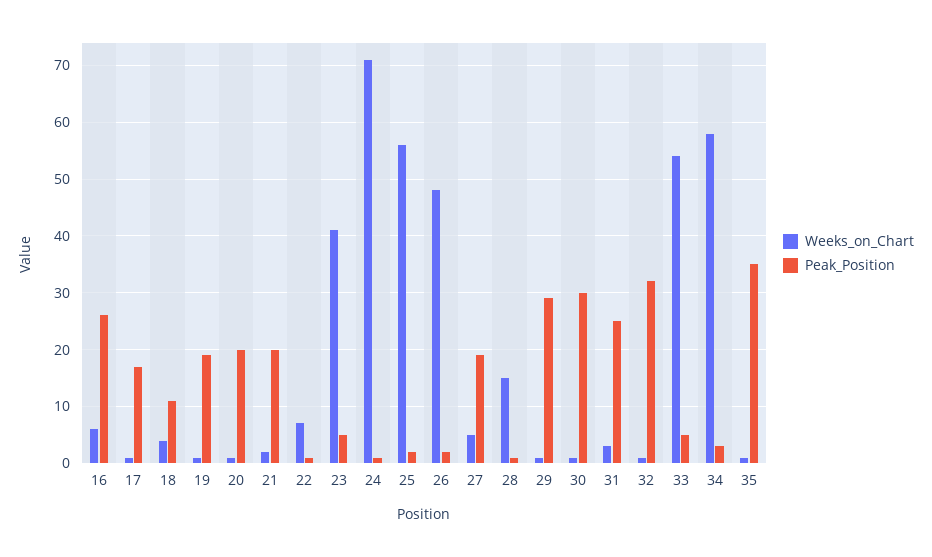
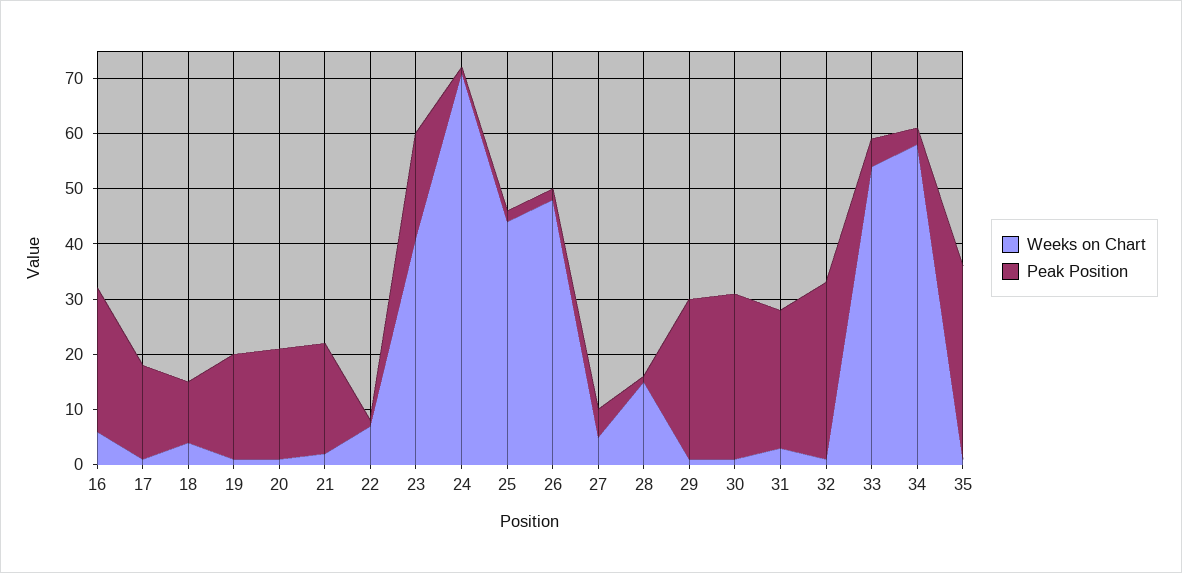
  {
    "Weeks_on_Chart": {
      "16": 5,
      "17": 0,
      "18": 5,
      "19": 0,
      "20": 0,
      "21": 0,
      "22": 5,
      "23": 40,
      "24": 70,
-     "25": 55,
+     "25": 45,
      "26": 50,
      "27": 5,
      "28": 15,
      "29": 0,
      "30": 0,
      "31": 5,
      "32": 0,
      "33": 55,
      "34": 60,
      "35": 0
    },
    "Peak_Position": {
      "16": 25,
      "17": 15,
      "18": 10,
      "19": 20,
      "20": 20,
      "21": 20,
      "22": 0,
-     "23": 5,
+     "23": 20,
      "24": 0,
      "25": 0,
      "26": 0,
-     "27": 20,
+     "27": 5,
      "28": 0,
      "29": 30,
      "30": 30,
      "31": 25,
      "32": 30,
      "33": 5,
      "34": 5,
      "35": 35
    }
  }

